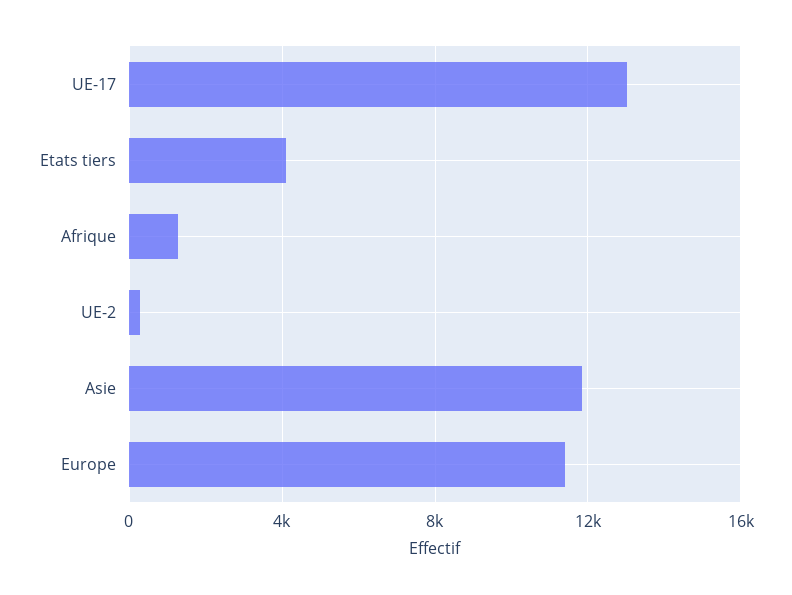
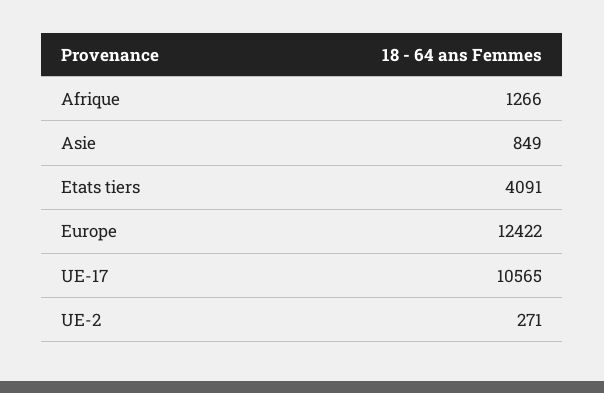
  {
-   "UE-17": 13000,
+   "UE-17": 10565,
    "Etats tiers": 4091,
    "Afrique": 1266,
    "UE-2": 271,
-   "Asie": 12000,
+   "Asie": 849,
-   "Europe": 11500
+   "Europe": 12422
  }

